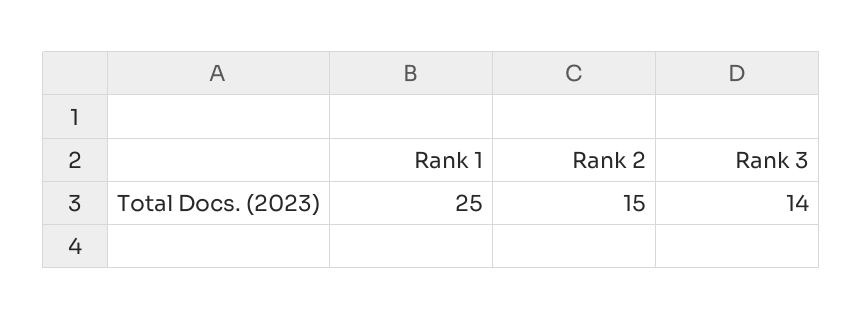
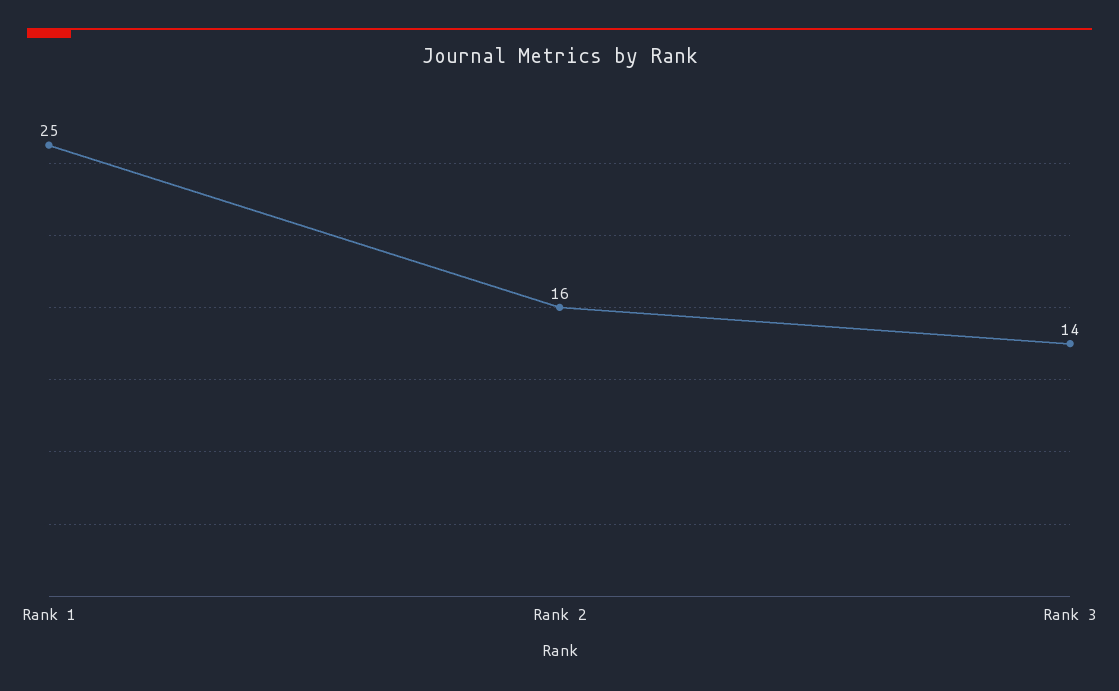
  {
    "Rank 1": 25,
-   "Rank 2": 15,
+   "Rank 2": 16,
    "Rank 3": 14
  }

